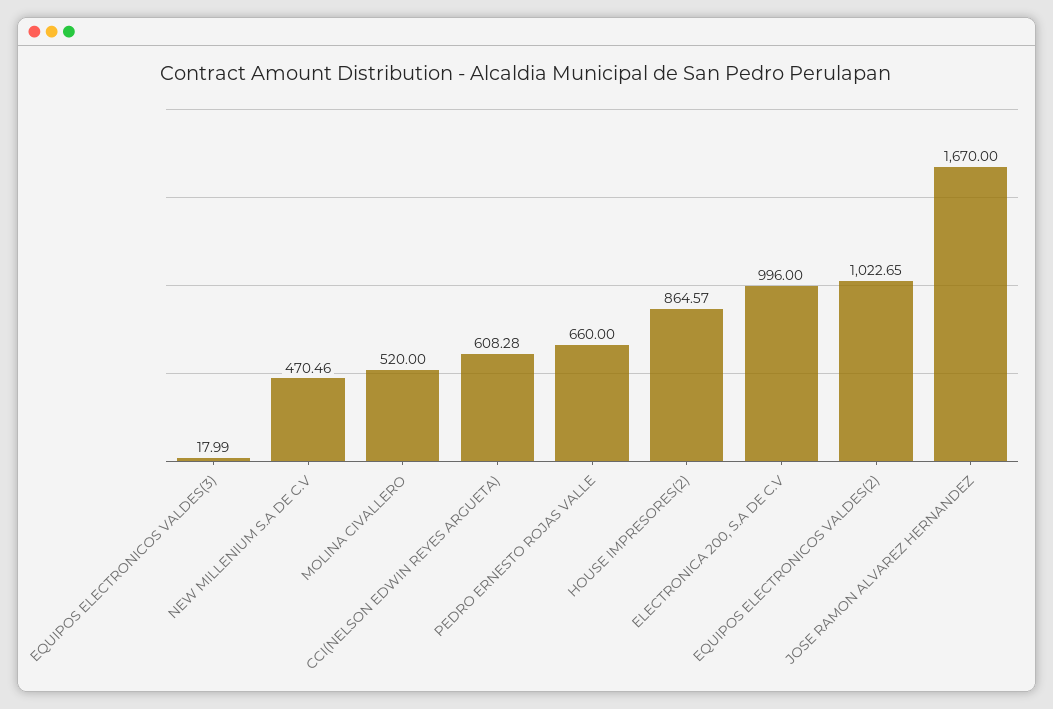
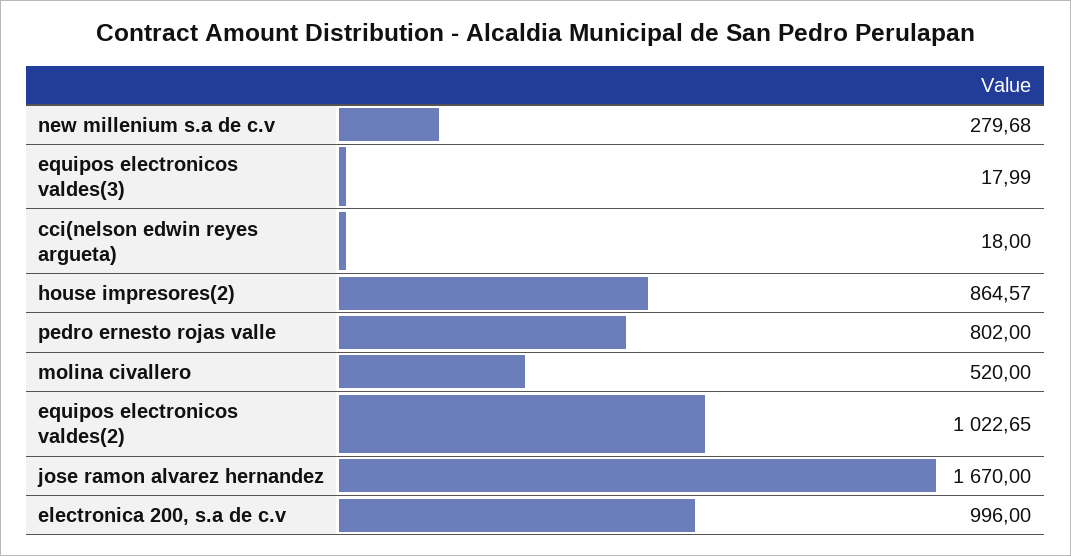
  {
    "EQUIPOS ELECTRONICOS VALDES(3)": 17.99,
-   "NEW MILLENIUM S.A DE C.V": 470.46,
+   "NEW MILLENIUM S.A DE C.V": 279.68,
    "MOLINA CIVALLERO": 520,
-   "CCI(NELSON EDWIN REYES ARGUETA)": 608.28,
+   "CCI(NELSON EDWIN REYES ARGUETA)": 18,
-   "PEDRO ERNESTO ROJAS VALLE": 660,
+   "PEDRO ERNESTO ROJAS VALLE": 802,
    "HOUSE IMPRESORES(2)": 864.57,
    "ELECTRONICA 200, S.A DE C.V": 996,
    "EQUIPOS ELECTRONICOS VALDES(2)": 1022.65,
    "JOSE RAMON ALVAREZ HERNANDEZ": 1670
  }

